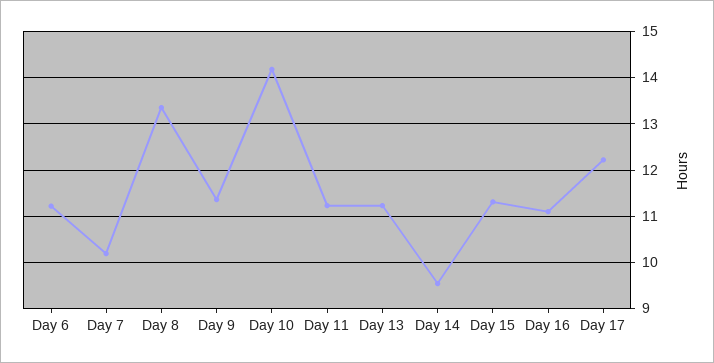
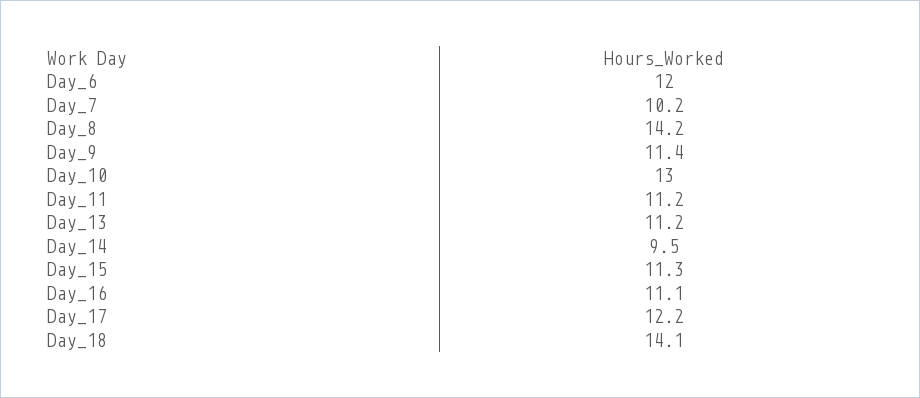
  {
-   "Day 6": 11.2,
+   "Day 6": 12,
    "Day 7": 10.2,
-   "Day 8": 13.4,
+   "Day 8": 14.2,
    "Day 9": 11.4,
-   "Day 10": 14.2,
+   "Day 10": 13,
    "Day 11": 11.2,
    "Day 13": 11.2,
    "Day 14": 9.5,
    "Day 15": 11.3,
    "Day 16": 11.1,
-   "Day 17": 12.2
+   "Day 17": 12.2,
+   "Day_18": 14.1
  }

